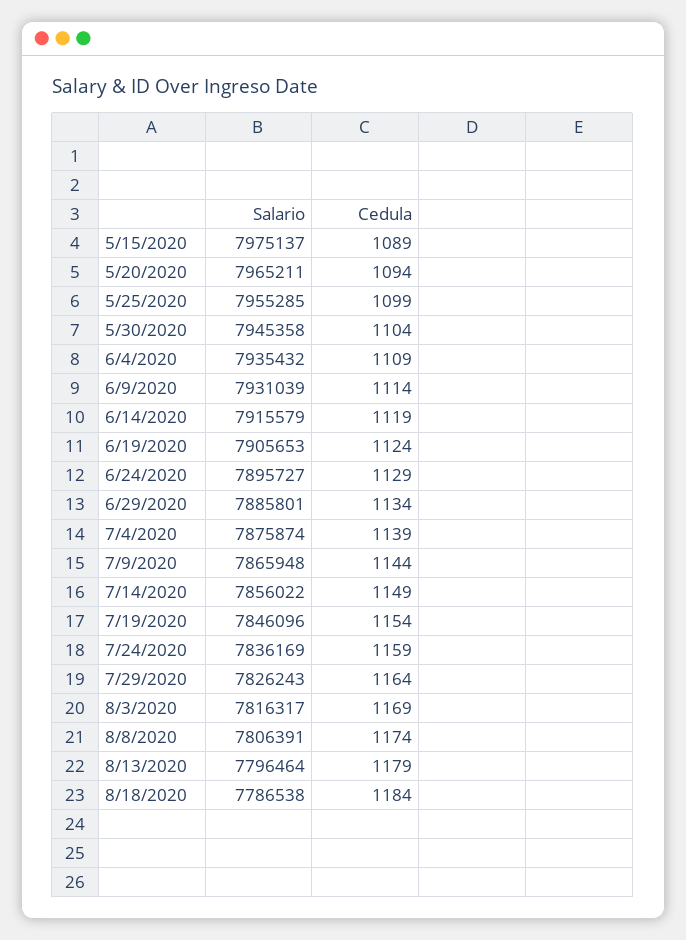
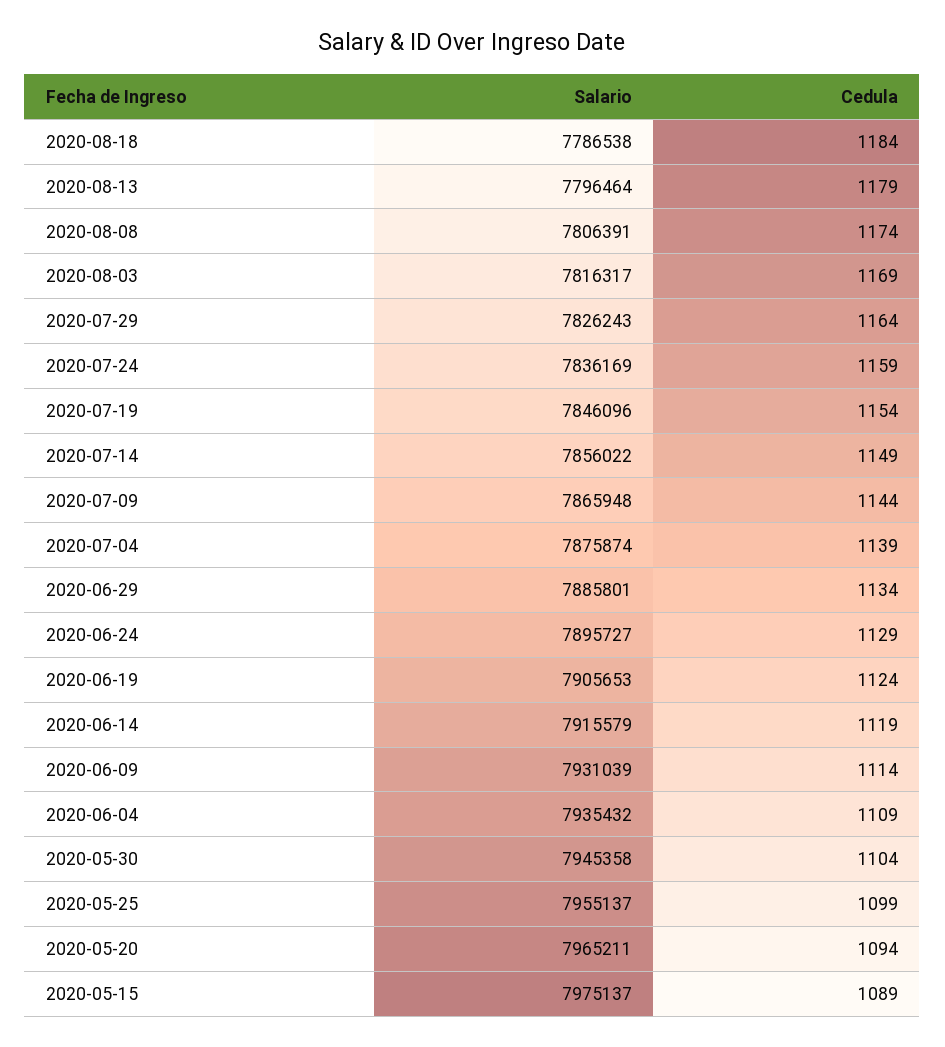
  {
    "Salario": {
      "5/15/2020": 7975137,
      "5/20/2020": 7965211,
-     "5/25/2020": 7955285,
+     "5/25/2020": 7955137,
      "5/30/2020": 7945358,
      "6/4/2020": 7935432,
      "6/9/2020": 7931039,
      "6/14/2020": 7915579,
      "6/19/2020": 7905653,
      "6/24/2020": 7895727,
      "6/29/2020": 7885801,
      "7/4/2020": 7875874,
      "7/9/2020": 7865948,
      "7/14/2020": 7856022,
      "7/19/2020": 7846096,
      "7/24/2020": 7836169,
      "7/29/2020": 7826243,
      "8/3/2020": 7816317,
      "8/8/2020": 7806391,
      "8/13/2020": 7796464,
      "8/18/2020": 7786538
    },
    "Cedula": {
      "5/15/2020": 1089,
      "5/20/2020": 1094,
      "5/25/2020": 1099,
      "5/30/2020": 1104,
      "6/4/2020": 1109,
      "6/9/2020": 1114,
      "6/14/2020": 1119,
      "6/19/2020": 1124,
      "6/24/2020": 1129,
      "6/29/2020": 1134,
      "7/4/2020": 1139,
      "7/9/2020": 1144,
      "7/14/2020": 1149,
      "7/19/2020": 1154,
      "7/24/2020": 1159,
      "7/29/2020": 1164,
      "8/3/2020": 1169,
      "8/8/2020": 1174,
      "8/13/2020": 1179,
      "8/18/2020": 1184
    }
  }

